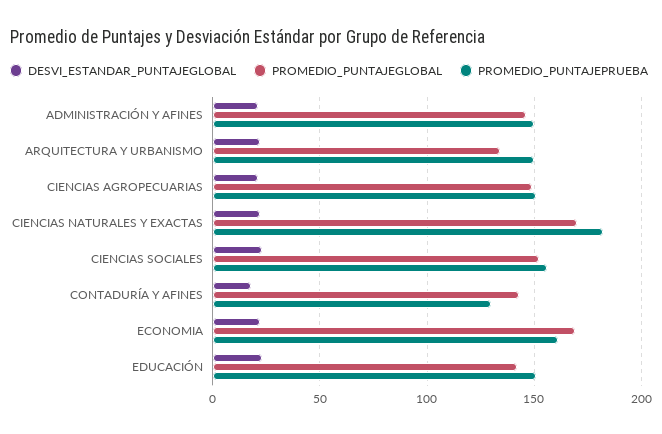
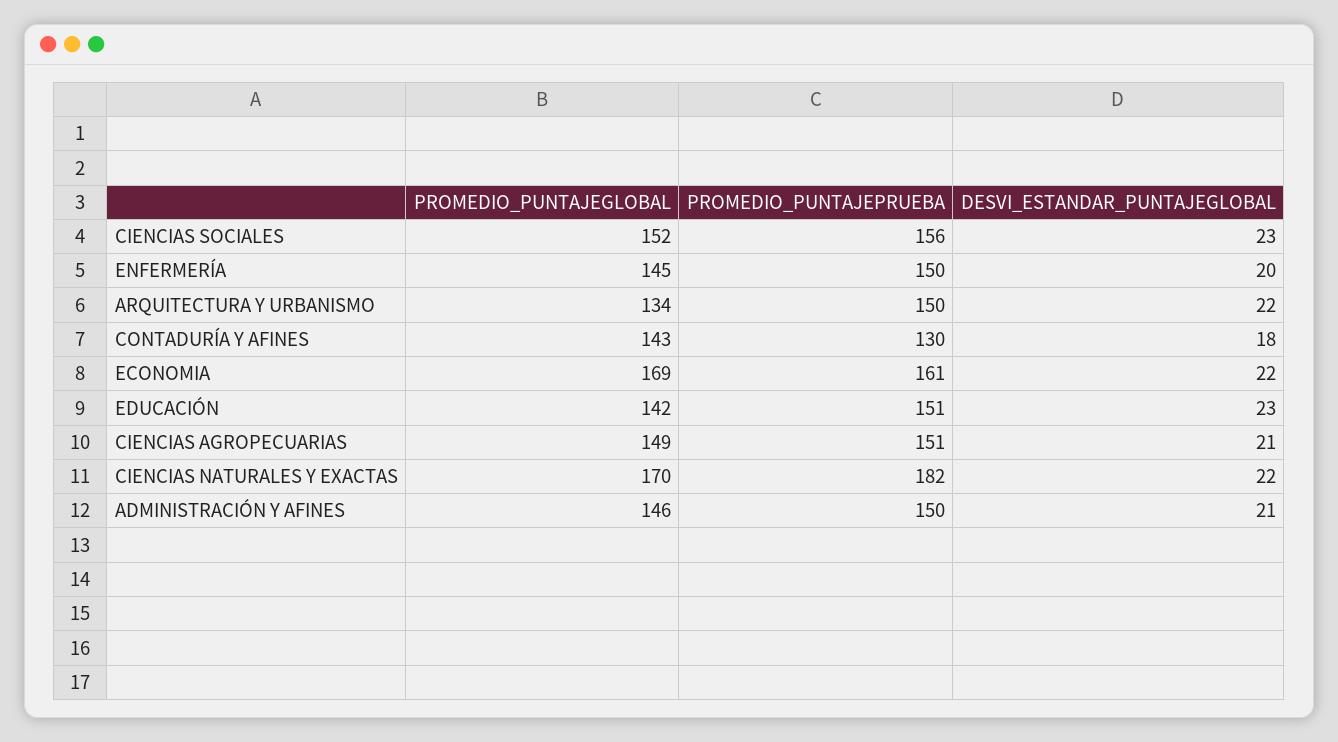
  {
    "DESVI_ESTANDAR_PUNTAJEGLOBAL": {
      "ADMINISTRACIÓN Y AFINES": 21,
      "ARQUITECTURA Y URBANISMO": 22,
      "CIENCIAS AGROPECUARIAS": 21,
      "CIENCIAS NATURALES Y EXACTAS": 22,
      "CIENCIAS SOCIALES": 23,
      "CONTADURÍA Y AFINES": 18,
      "ECONOMIA": 22,
-     "EDUCACIÓN": 23
+     "EDUCACIÓN": 23,
+     "ENFERMERÍA": 20
    },
    "PROMEDIO_PUNTAJEGLOBAL": {
      "ADMINISTRACIÓN Y AFINES": 146,
      "ARQUITECTURA Y URBANISMO": 134,
      "CIENCIAS AGROPECUARIAS": 149,
      "CIENCIAS NATURALES Y EXACTAS": 170,
      "CIENCIAS SOCIALES": 152,
      "CONTADURÍA Y AFINES": 143,
      "ECONOMIA": 169,
-     "EDUCACIÓN": 142
+     "EDUCACIÓN": 142,
+     "ENFERMERÍA": 145
    },
    "PROMEDIO_PUNTAJEPRUEBA": {
      "ADMINISTRACIÓN Y AFINES": 150,
      "ARQUITECTURA Y URBANISMO": 150,
      "CIENCIAS AGROPECUARIAS": 151,
      "CIENCIAS NATURALES Y EXACTAS": 182,
      "CIENCIAS SOCIALES": 156,
      "CONTADURÍA Y AFINES": 130,
      "ECONOMIA": 161,
-     "EDUCACIÓN": 151
+     "EDUCACIÓN": 151,
+     "ENFERMERÍA": 150
    }
  }

